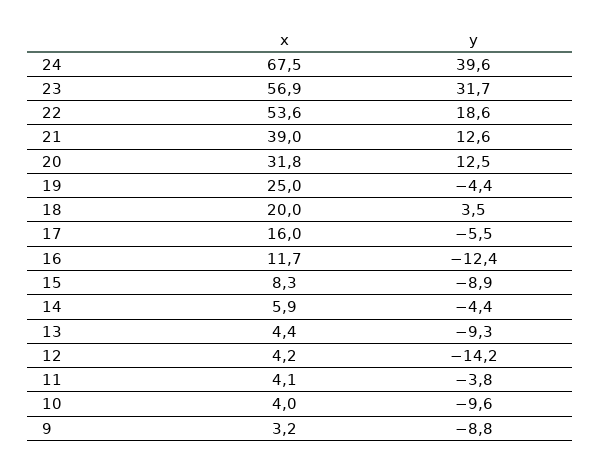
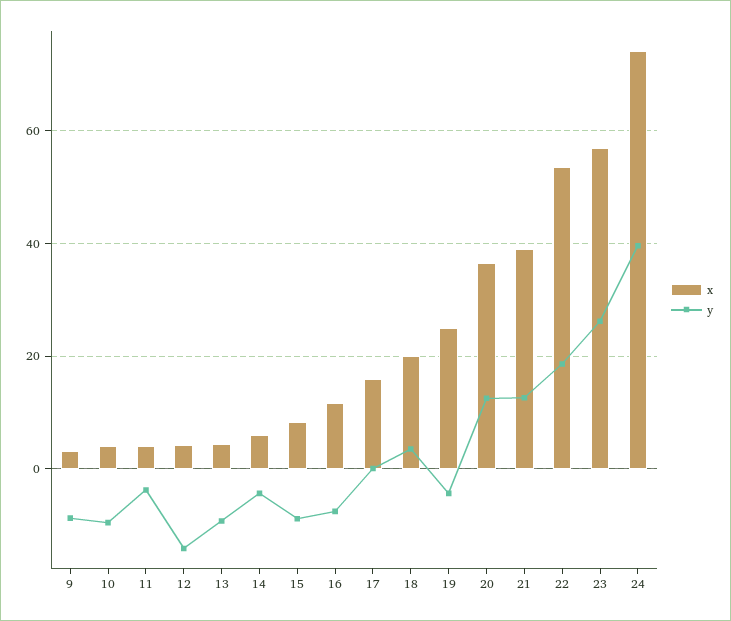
  {
    "x": {
-     "24": 67.5,
+     "24": 74,
      "23": 56.9,
      "22": 53.6,
      "21": 39,
-     "20": 31.8,
+     "20": 36,
      "19": 25,
      "18": 20,
      "17": 16,
      "16": 11.7,
      "15": 8.3,
      "14": 5.9,
      "13": 4.4,
      "12": 4.2,
      "11": 4.1,
      "10": 4,
      "9": 3.2
    },
    "y": {
      "24": 39.6,
-     "23": 31.7,
+     "23": 26,
      "22": 18.6,
      "21": 12.6,
      "20": 12.5,
      "19": -4.4,
      "18": 3.5,
-     "17": -5.5,
+     "17": 0,
-     "16": -12.4,
+     "16": -8,
      "15": -8.9,
      "14": -4.4,
      "13": -9.3,
      "12": -14.2,
      "11": -3.8,
      "10": -9.6,
      "9": -8.8
    }
  }

